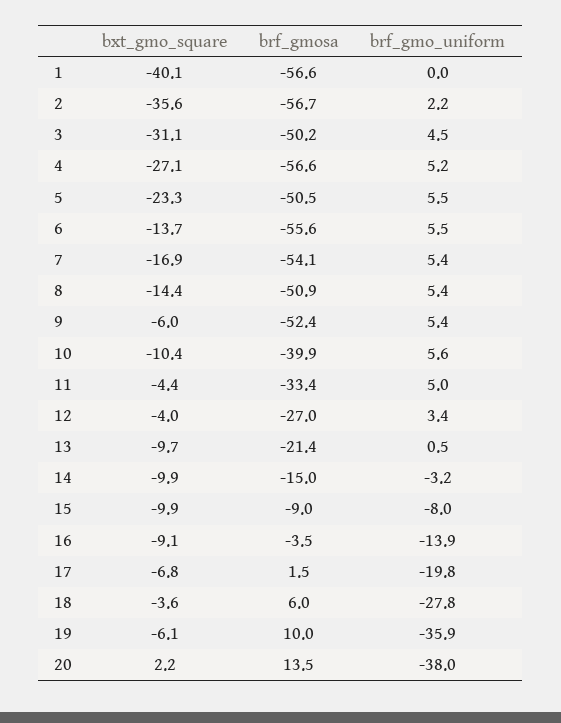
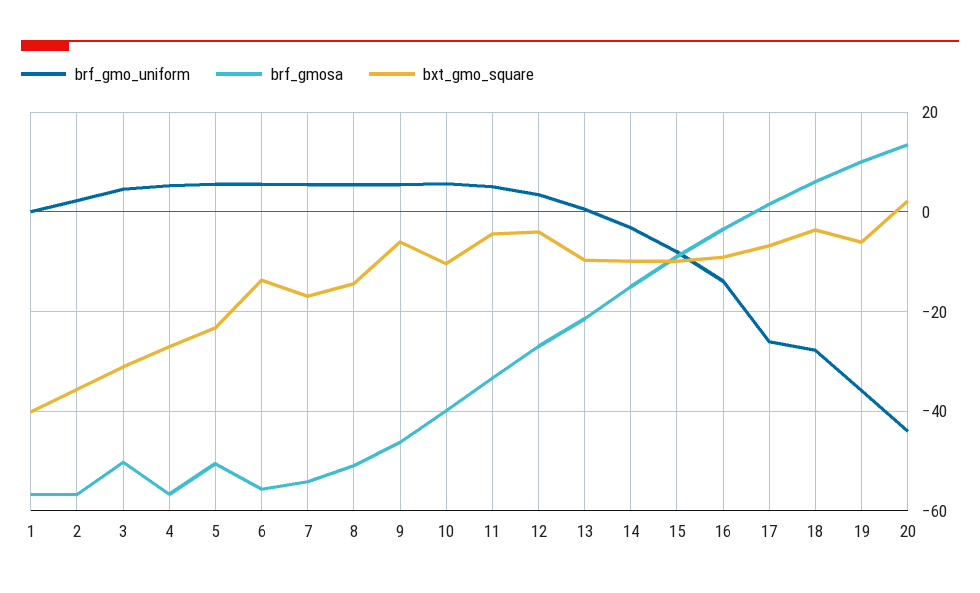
  {
    "bxt_gmo_square": {
      "1": -40.1,
      "2": -35.6,
      "3": -31.1,
      "4": -27.1,
      "5": -23.3,
      "6": -13.7,
      "7": -16.9,
      "8": -14.4,
      "9": -6,
      "10": -10.4,
      "11": -4.4,
      "12": -4,
      "13": -9.7,
      "14": -9.9,
      "15": -9.9,
      "16": -9.1,
      "17": -6.8,
      "18": -3.6,
      "19": -6.1,
      "20": 2.2
    },
    "brf_gmosa": {
      "1": -56.6,
      "2": -56.7,
      "3": -50.2,
      "4": -56.6,
      "5": -50.5,
      "6": -55.6,
      "7": -54.1,
      "8": -50.9,
-     "9": -52.4,
+     "9": -46,
      "10": -39.9,
      "11": -33.4,
      "12": -27,
      "13": -21.4,
      "14": -15,
      "15": -9,
      "16": -3.5,
      "17": 1.5,
      "18": 6,
      "19": 10,
      "20": 13.5
    },
    "brf_gmo_uniform": {
      "1": 0,
      "2": 2.2,
      "3": 4.5,
      "4": 5.2,
      "5": 5.5,
      "6": 5.5,
      "7": 5.4,
      "8": 5.4,
      "9": 5.4,
      "10": 5.6,
      "11": 5,
      "12": 3.4,
      "13": 0.5,
      "14": -3.2,
      "15": -8,
      "16": -13.9,
-     "17": -19.8,
+     "17": -26,
      "18": -27.8,
      "19": -35.9,
-     "20": -38
+     "20": -44
    }
  }

